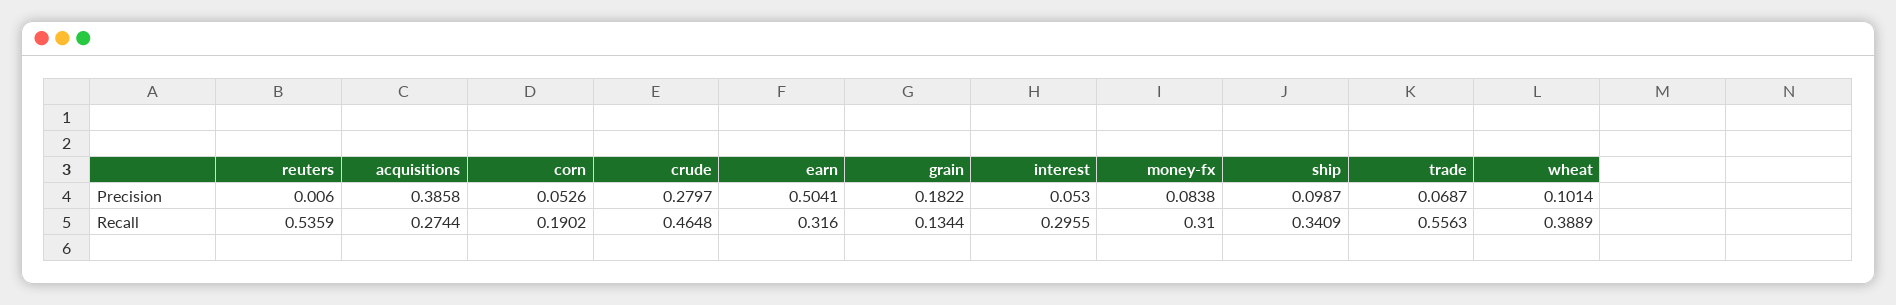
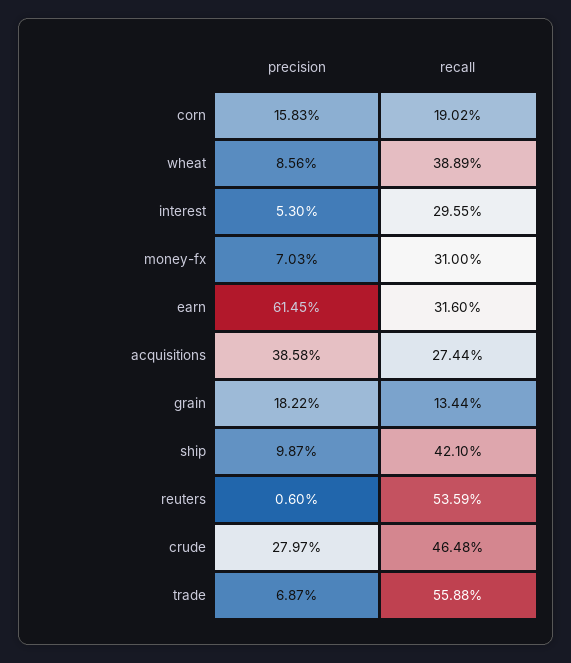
  {
    "reuters": {
      "Precision": 0.006,
      "Recall": 0.5359
    },
    "acquisitions": {
      "Precision": 0.3858,
      "Recall": 0.2744
    },
    "corn": {
-     "Precision": 0.0526,
+     "Precision": 0.1583,
      "Recall": 0.1902
    },
    "crude": {
      "Precision": 0.2797,
      "Recall": 0.4648
    },
    "earn": {
-     "Precision": 0.5041,
+     "Precision": 0.6145,
      "Recall": 0.316
    },
    "grain": {
      "Precision": 0.1822,
      "Recall": 0.1344
    },
    "interest": {
      "Precision": 0.053,
      "Recall": 0.2955
    },
    "money-fx": {
-     "Precision": 0.0838,
+     "Precision": 0.0703,
      "Recall": 0.31
    },
    "ship": {
      "Precision": 0.0987,
-     "Recall": 0.3409
+     "Recall": 0.421
    },
    "trade": {
      "Precision": 0.0687,
-     "Recall": 0.5563
+     "Recall": 0.5588
    },
    "wheat": {
-     "Precision": 0.1014,
+     "Precision": 0.0856,
      "Recall": 0.3889
    }
  }

